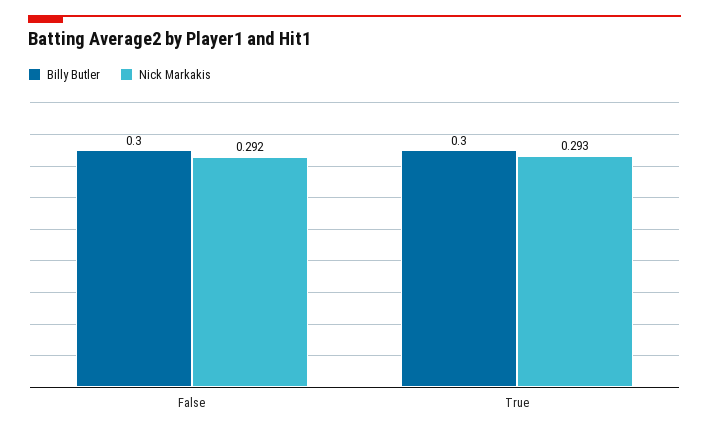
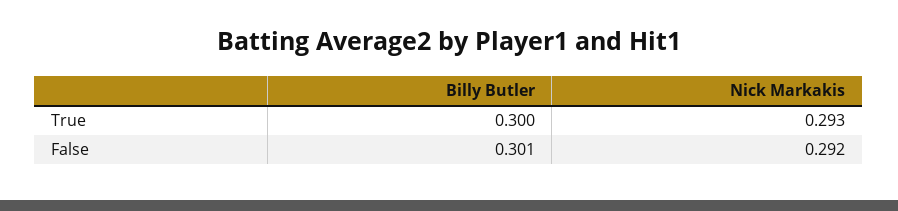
  {
    "Billy Butler": {
-     "False": 0.3,
+     "False": 0.301,
      "True": 0.3
    },
    "Nick Markakis": {
      "False": 0.292,
      "True": 0.293
    }
  }

